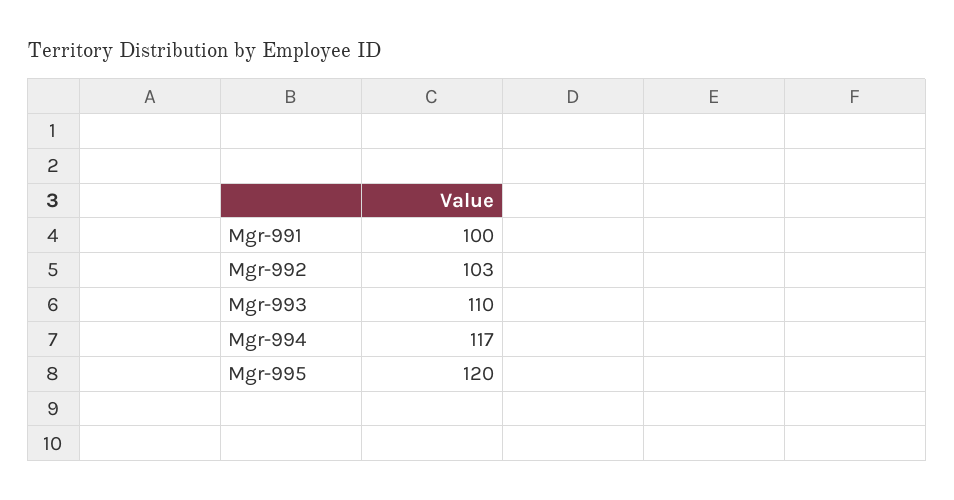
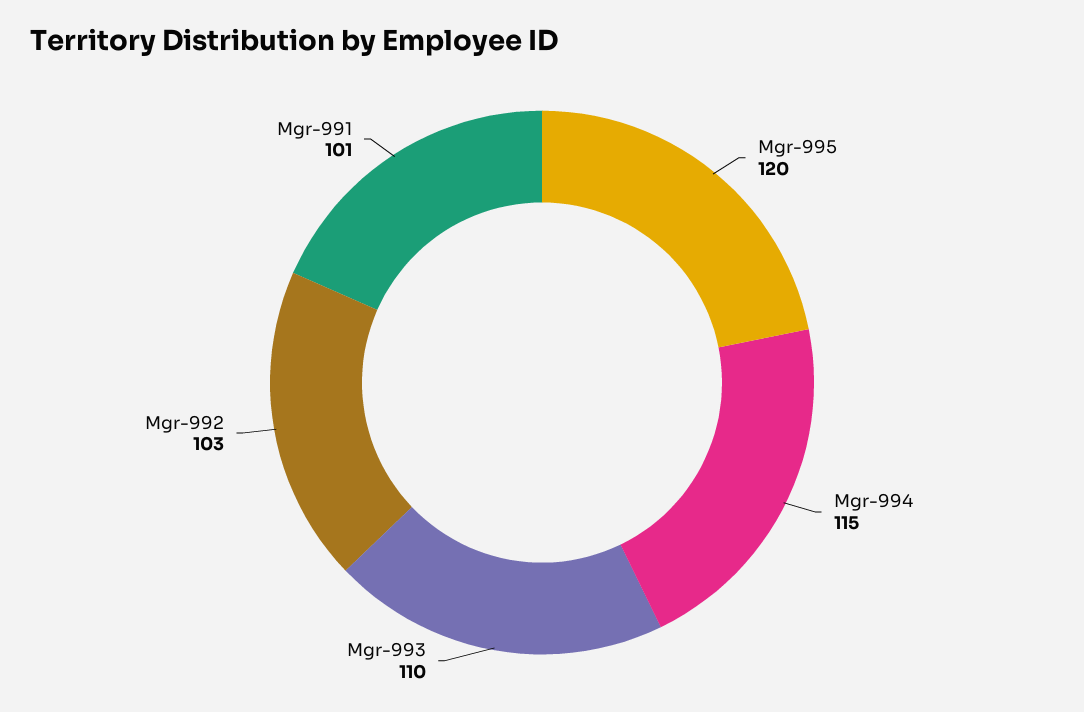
  {
-   "Mgr-991": 100,
+   "Mgr-991": 101,
    "Mgr-992": 103,
    "Mgr-993": 110,
-   "Mgr-994": 117,
+   "Mgr-994": 115,
    "Mgr-995": 120
  }

